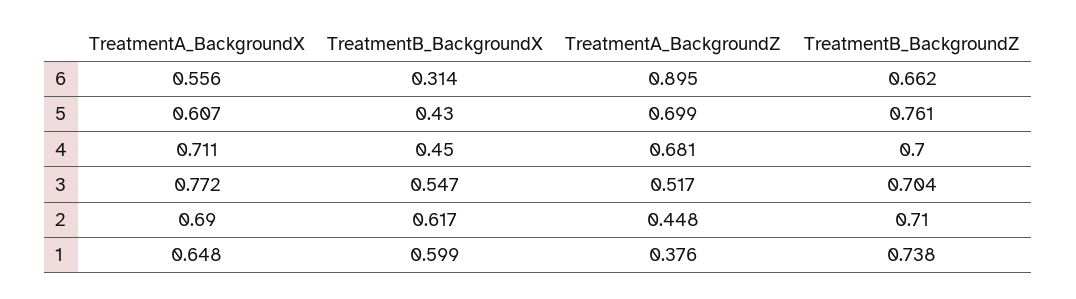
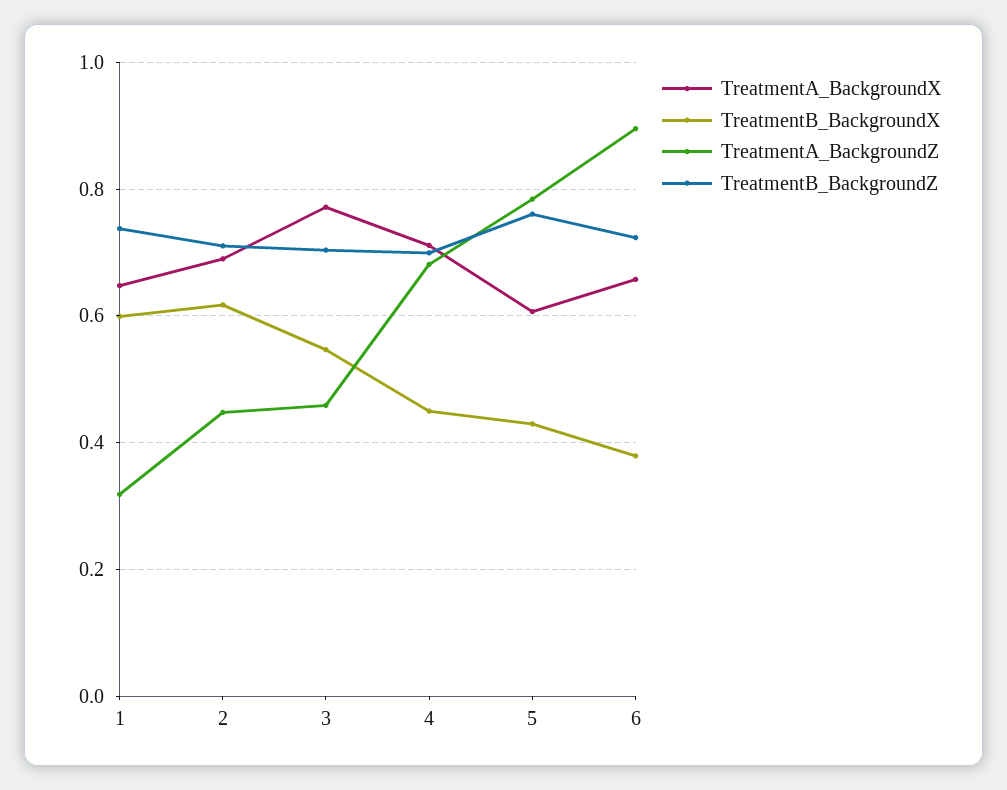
  {
    "TreatmentA_BackgroundX": {
-     "6": 0.556,
+     "6": 0.66,
      "5": 0.607,
      "4": 0.711,
      "3": 0.772,
      "2": 0.69,
      "1": 0.648
    },
    "TreatmentB_BackgroundX": {
-     "6": 0.314,
+     "6": 0.38,
      "5": 0.43,
      "4": 0.45,
      "3": 0.547,
      "2": 0.617,
      "1": 0.599
    },
    "TreatmentA_BackgroundZ": {
      "6": 0.895,
-     "5": 0.699,
+     "5": 0.78,
      "4": 0.681,
-     "3": 0.517,
+     "3": 0.46,
      "2": 0.448,
-     "1": 0.376
+     "1": 0.32
    },
    "TreatmentB_BackgroundZ": {
-     "6": 0.662,
+     "6": 0.72,
      "5": 0.761,
      "4": 0.7,
      "3": 0.704,
      "2": 0.71,
      "1": 0.738
    }
  }

